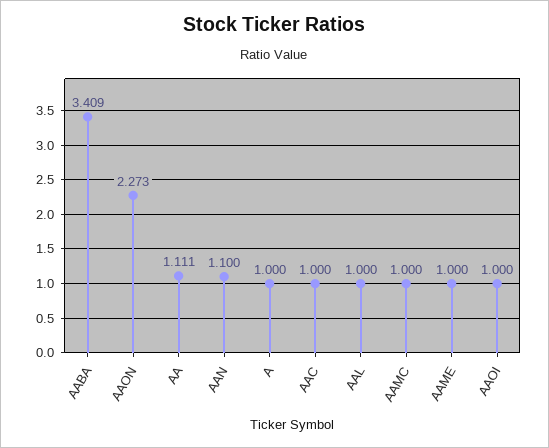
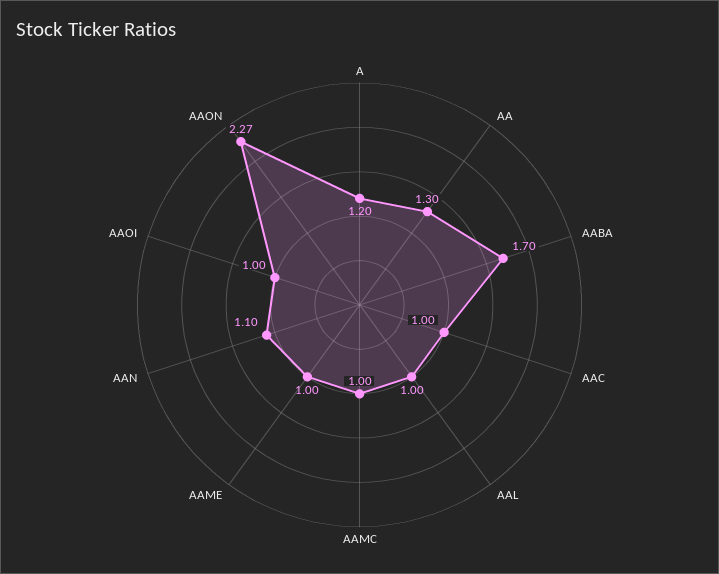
  {
-   "AABA": 3.409,
+   "AABA": 1.7,
    "AAON": 2.273,
-   "AA": 1.111,
+   "AA": 1.3,
    "AAN": 1.1,
-   "A": 1,
+   "A": 1.2,
    "AAC": 1,
    "AAL": 1,
    "AAMC": 1,
    "AAME": 1,
    "AAOI": 1
  }

